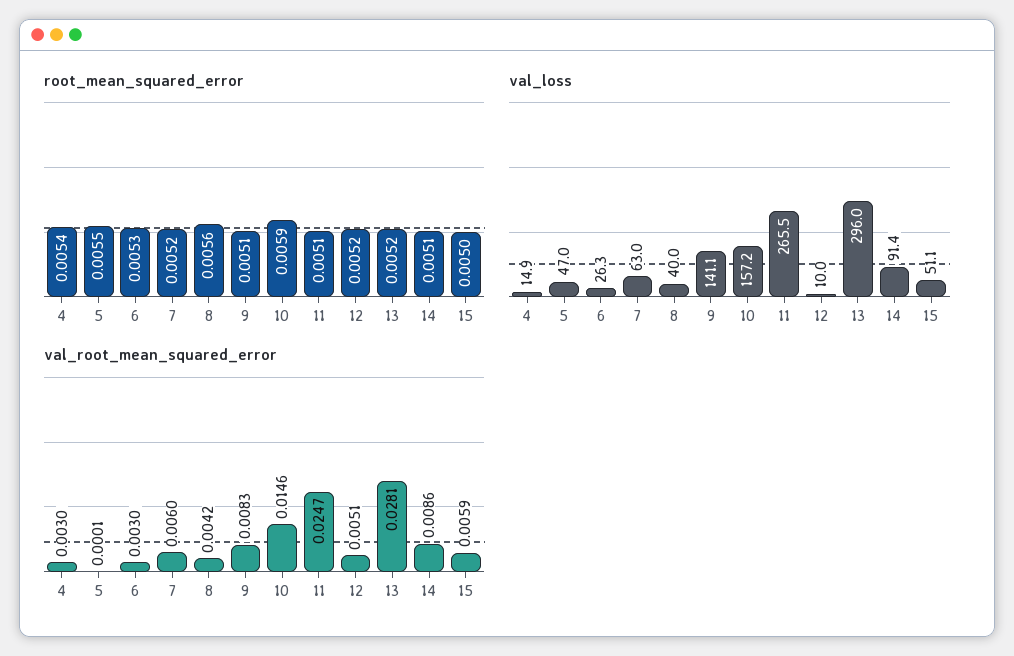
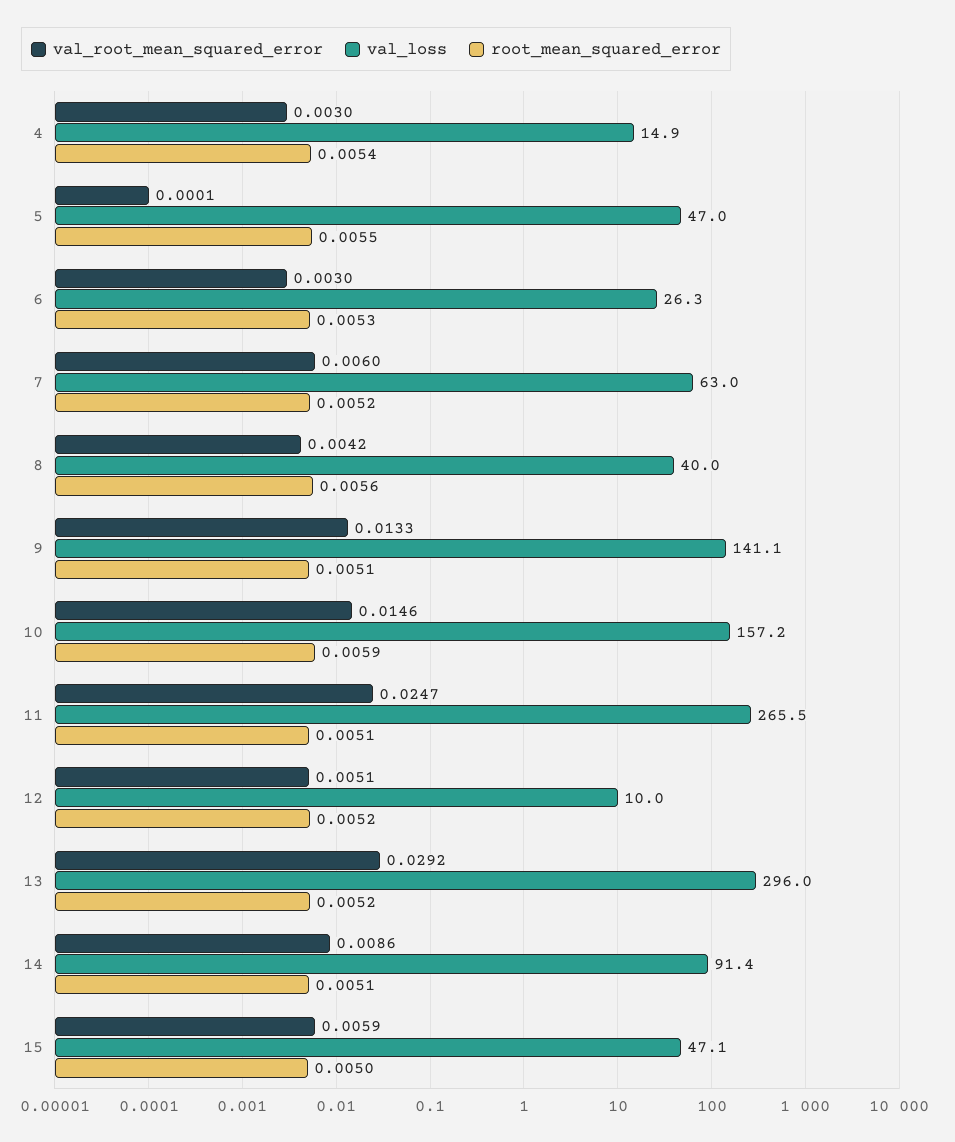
  {
    "root_mean_squared_error": {
      "4": 0.0054,
      "5": 0.0055,
      "6": 0.0053,
      "7": 0.0052,
      "8": 0.0056,
      "9": 0.0051,
      "10": 0.0059,
      "11": 0.0051,
      "12": 0.0052,
      "13": 0.0052,
      "14": 0.0051,
      "15": 0.005
    },
    "val_loss": {
      "4": 14.9,
      "5": 47,
      "6": 26.3,
      "7": 63,
      "8": 40,
      "9": 141.1,
      "10": 157.2,
      "11": 265.5,
      "12": 10,
      "13": 296,
      "14": 91.4,
-     "15": 51.1
+     "15": 47.1
    },
    "val_root_mean_squared_error": {
      "4": 0.003,
      "5": 0.0001,
      "6": 0.003,
      "7": 0.006,
      "8": 0.0042,
-     "9": 0.0083,
+     "9": 0.0133,
      "10": 0.0146,
      "11": 0.0247,
      "12": 0.0051,
-     "13": 0.0281,
+     "13": 0.0292,
      "14": 0.0086,
      "15": 0.0059
    }
  }

